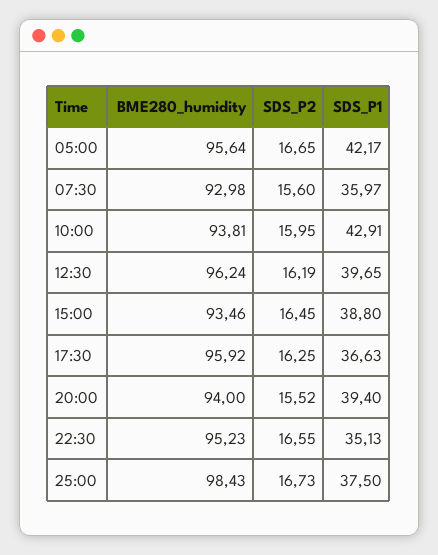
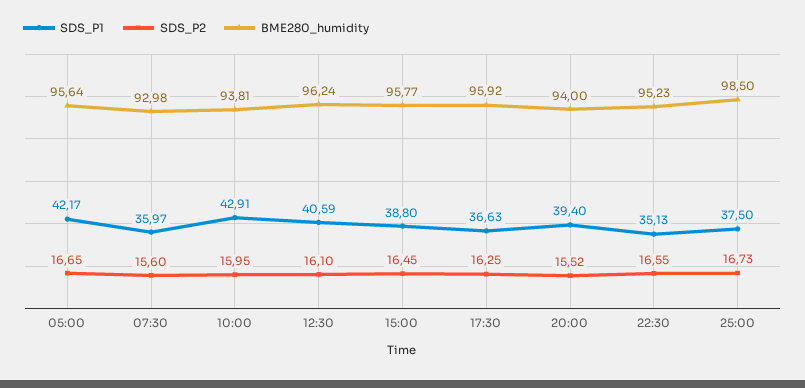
  {
    "BME280_humidity": {
      "05:00": 95.64,
      "07:30": 92.98,
      "10:00": 93.81,
      "12:30": 96.24,
-     "15:00": 93.46,
+     "15:00": 95.77,
      "17:30": 95.92,
      "20:00": 94,
      "22:30": 95.23,
-     "25:00": 98.43
+     "25:00": 98.5
    },
    "SDS_P2": {
      "05:00": 16.65,
      "07:30": 15.6,
      "10:00": 15.95,
-     "12:30": 16.19,
+     "12:30": 16.1,
      "15:00": 16.45,
      "17:30": 16.25,
      "20:00": 15.52,
      "22:30": 16.55,
      "25:00": 16.73
    },
    "SDS_P1": {
      "05:00": 42.17,
      "07:30": 35.97,
      "10:00": 42.91,
-     "12:30": 39.65,
+     "12:30": 40.59,
      "15:00": 38.8,
      "17:30": 36.63,
      "20:00": 39.4,
      "22:30": 35.13,
      "25:00": 37.5
    }
  }

